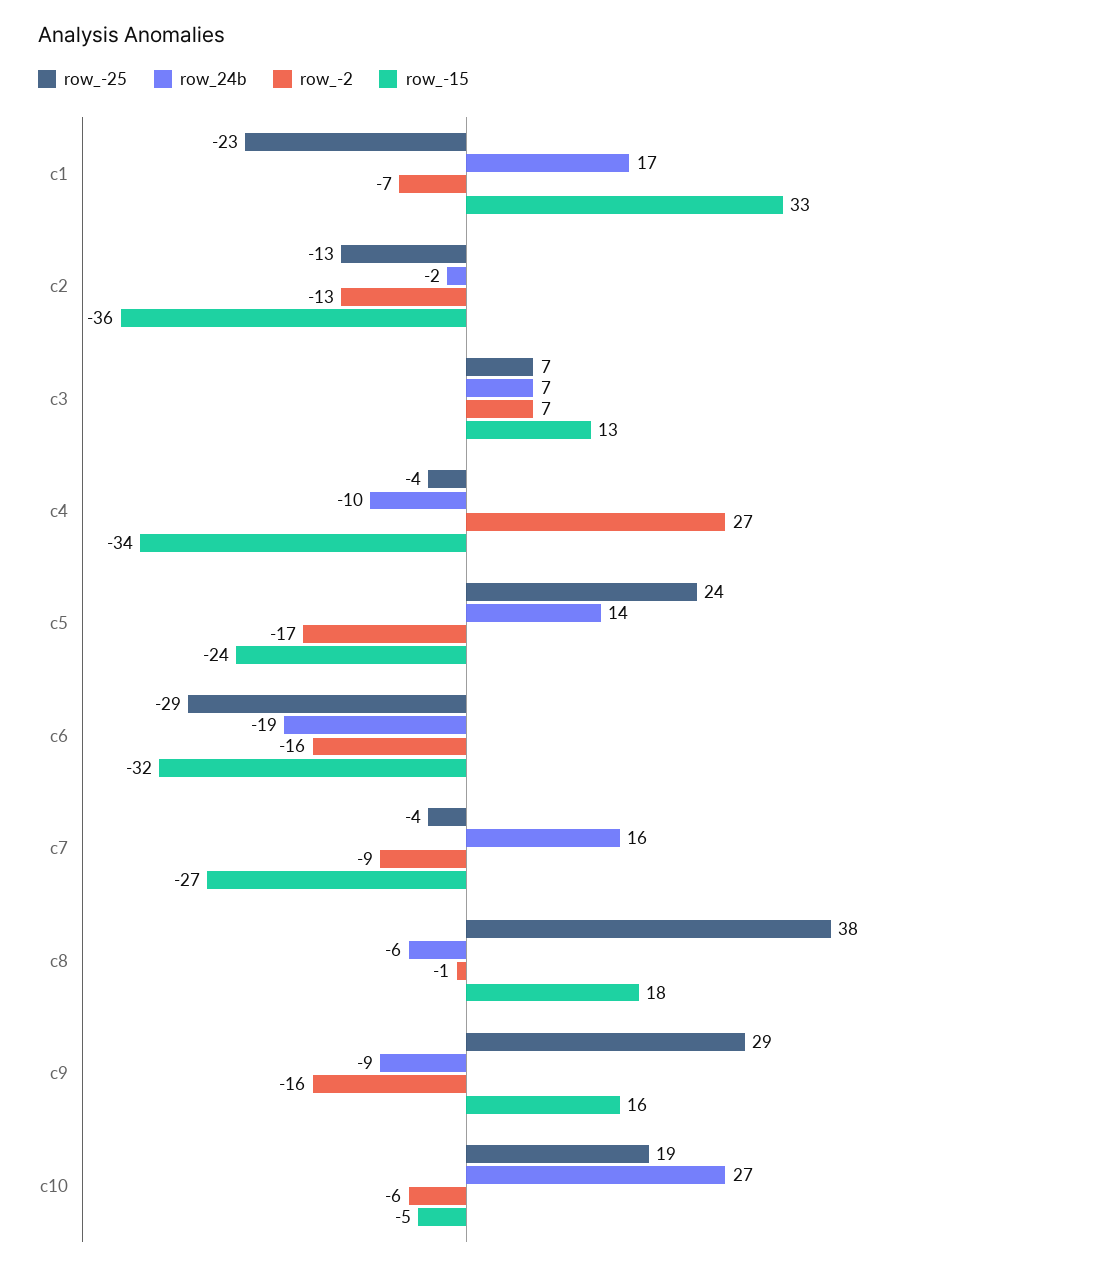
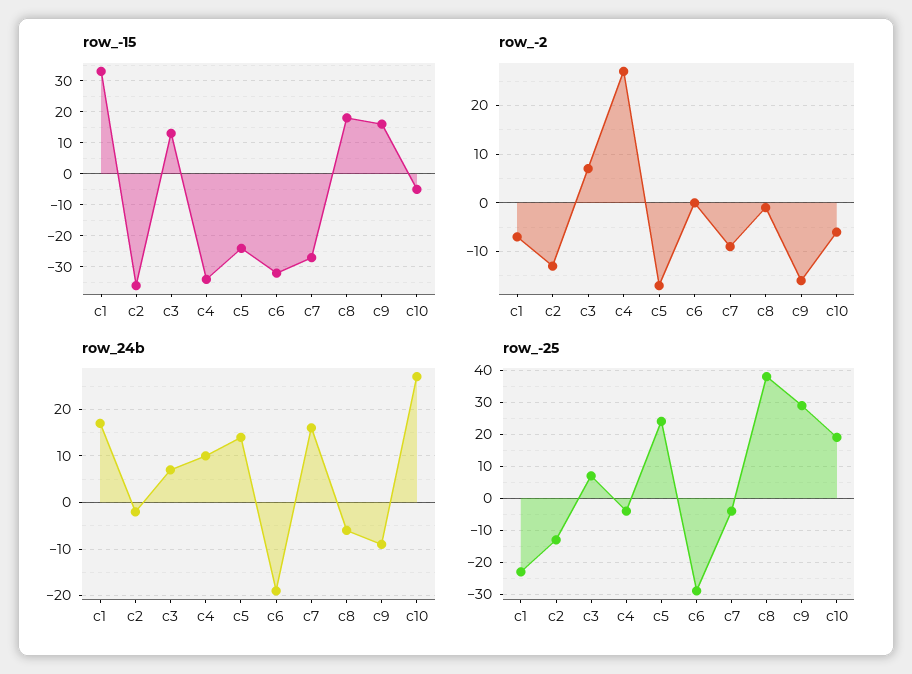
  {
    "row_-25": {
      "c1": -23,
      "c2": -13,
      "c3": 7,
      "c4": -4,
      "c5": 24,
      "c6": -29,
      "c7": -4,
      "c8": 38,
      "c9": 29,
      "c10": 19
    },
    "row_24b": {
      "c1": 17,
      "c2": -2,
      "c3": 7,
-     "c4": -10,
+     "c4": 10,
      "c5": 14,
      "c6": -19,
      "c7": 16,
      "c8": -6,
      "c9": -9,
      "c10": 27
    },
    "row_-2": {
      "c1": -7,
      "c2": -13,
      "c3": 7,
      "c4": 27,
      "c5": -17,
-     "c6": -16,
+     "c6": 0,
      "c7": -9,
      "c8": -1,
      "c9": -16,
      "c10": -6
    },
    "row_-15": {
      "c1": 33,
      "c2": -36,
      "c3": 13,
      "c4": -34,
      "c5": -24,
      "c6": -32,
      "c7": -27,
      "c8": 18,
      "c9": 16,
      "c10": -5
    }
  }

